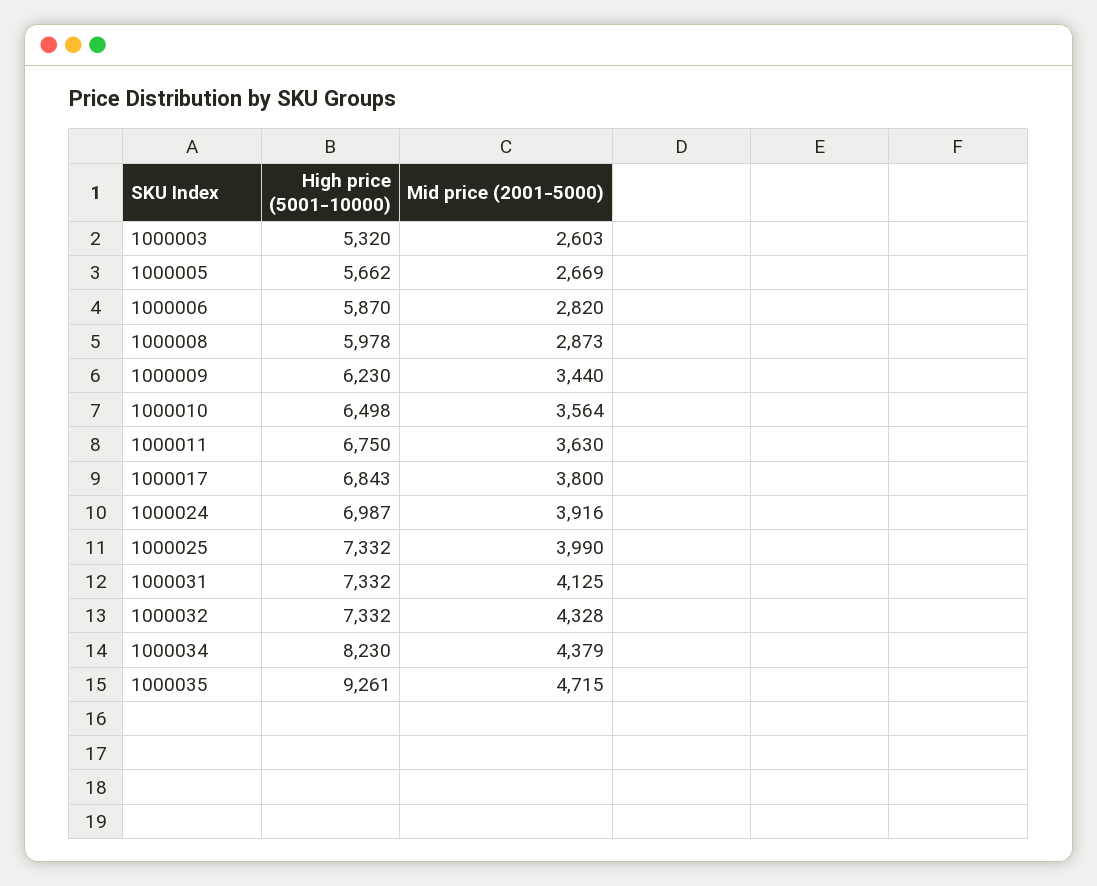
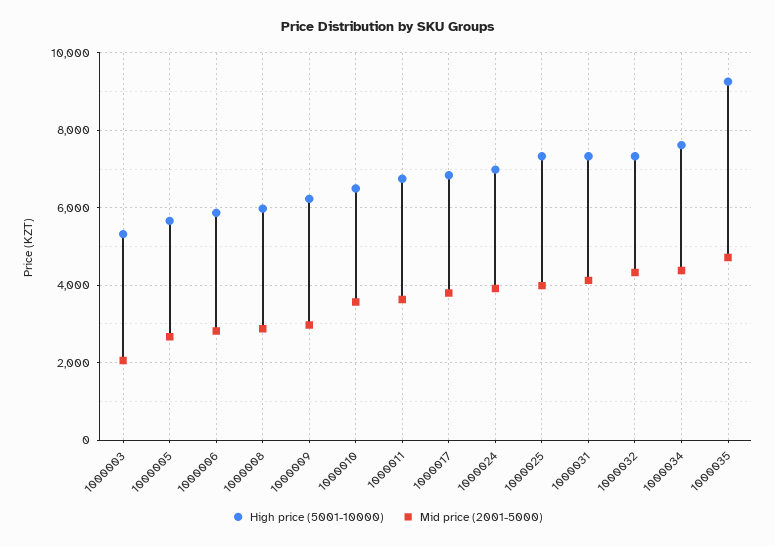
  {
    "High price (5001-10000)": {
      "1000003": 5320,
      "1000005": 5662,
      "1000006": 5870,
      "1000008": 5978,
      "1000009": 6230,
      "1000010": 6498,
      "1000011": 6750,
      "1000017": 6843,
      "1000024": 6987,
      "1000025": 7332,
      "1000031": 7332,
      "1000032": 7332,
-     "1000034": 8230,
+     "1000034": 7600,
      "1000035": 9261
    },
    "Mid price (2001-5000)": {
-     "1000003": 2603,
+     "1000003": 2000,
      "1000005": 2669,
      "1000006": 2820,
      "1000008": 2873,
-     "1000009": 3440,
+     "1000009": 3000,
      "1000010": 3564,
      "1000011": 3630,
      "1000017": 3800,
      "1000024": 3916,
      "1000025": 3990,
      "1000031": 4125,
      "1000032": 4328,
      "1000034": 4379,
      "1000035": 4715
    }
  }

